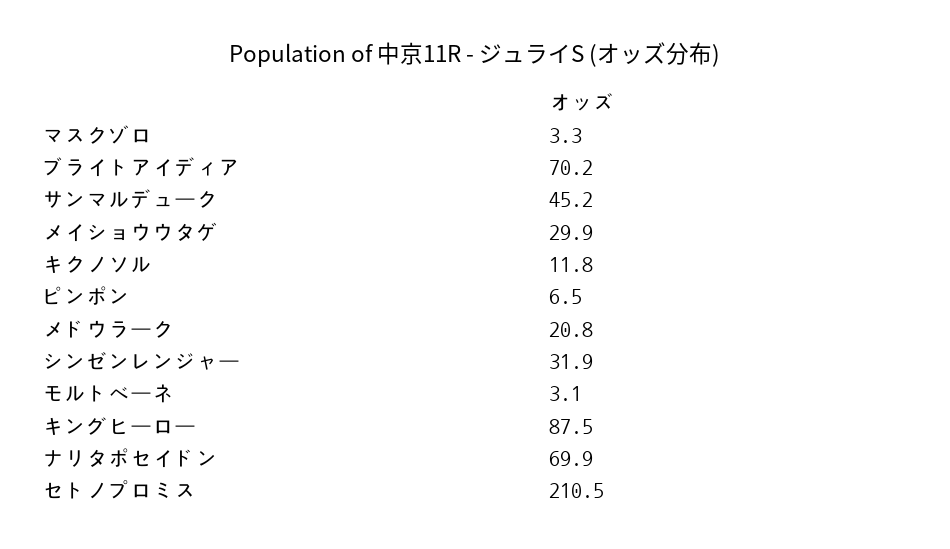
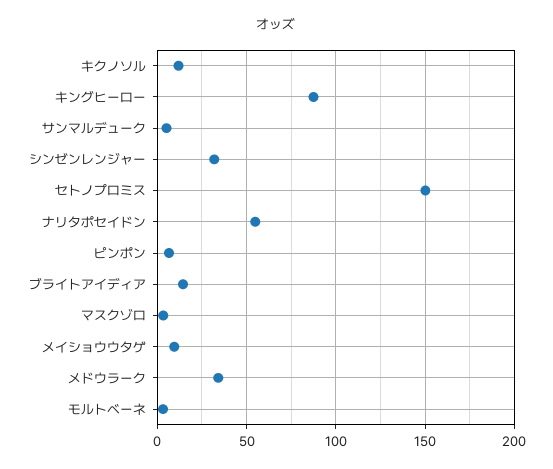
  {
    "マスクゾロ": 3.3,
-   "ブライトアイディア": 70.2,
+   "ブライトアイディア": 15,
-   "サンマルデューク": 45.2,
+   "サンマルデューク": 5,
-   "メイショウウタゲ": 29.9,
+   "メイショウウタゲ": 10,
    "キクノソル": 11.8,
    "ピンポン": 6.5,
-   "メドウラーク": 20.8,
+   "メドウラーク": 35,
    "シンゼンレンジャー": 31.9,
    "モルトベーネ": 3.1,
    "キングヒーロー": 87.5,
-   "ナリタポセイドン": 69.9,
+   "ナリタポセイドン": 55,
-   "セトノプロミス": 210.5
+   "セトノプロミス": 150
  }

